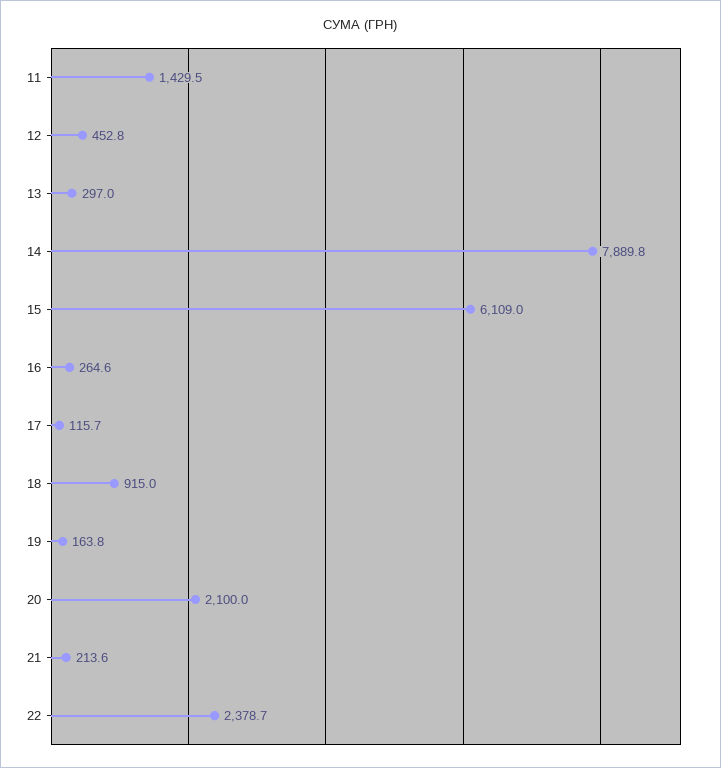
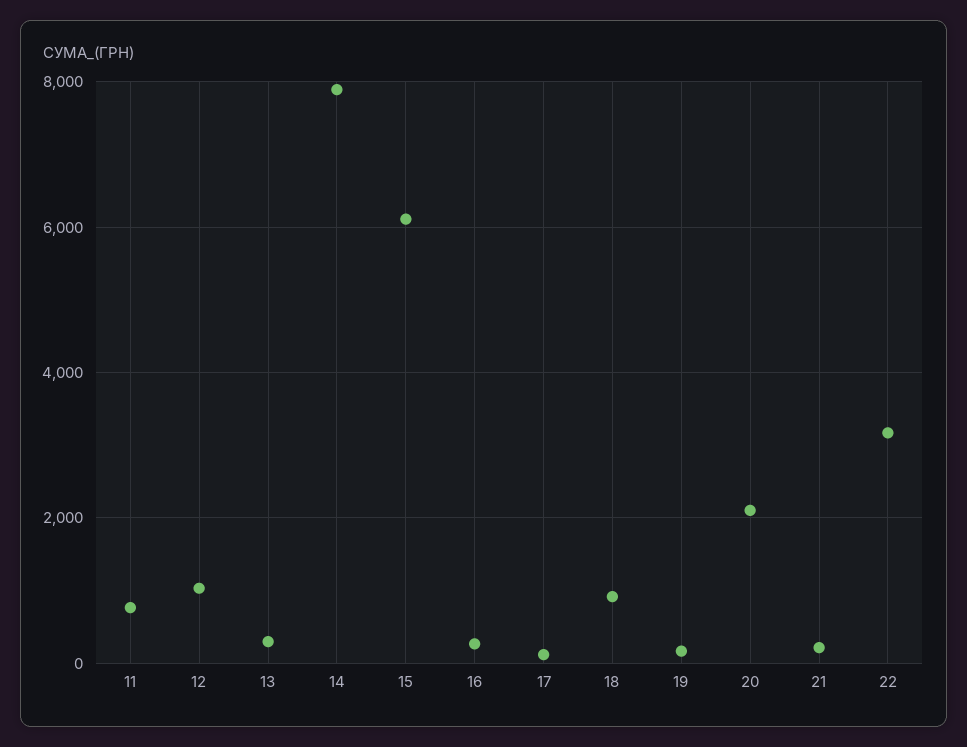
  {
-   "11": 1429.5,
+   "11": 800,
-   "12": 452.8,
+   "12": 1000,
    "13": 297,
    "14": 7889.8,
    "15": 6109,
    "16": 264.6,
    "17": 115.7,
    "18": 915,
    "19": 163.8,
    "20": 2100,
    "21": 213.6,
-   "22": 2378.7
+   "22": 3200
  }

